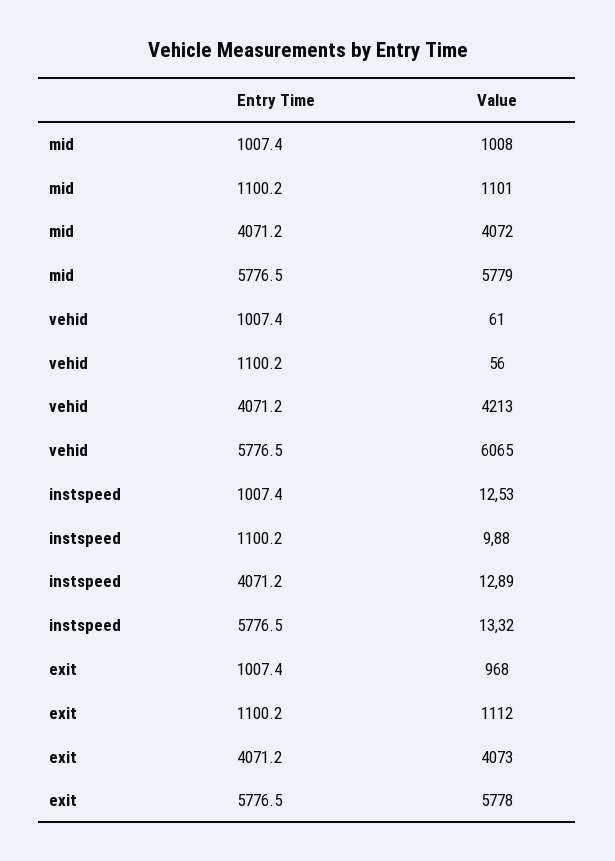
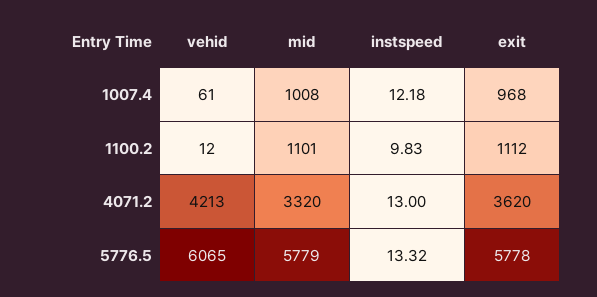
  {
    "mid": {
      "1007.4": 1008,
      "1100.2": 1101,
-     "4071.2": 4072,
+     "4071.2": 3320,
      "5776.5": 5779
    },
    "vehid": {
      "1007.4": 61,
-     "1100.2": 56,
+     "1100.2": 12,
      "4071.2": 4213,
      "5776.5": 6065
    },
    "instspeed": {
-     "1007.4": 12.53,
+     "1007.4": 12.18,
-     "1100.2": 9.88,
+     "1100.2": 9.83,
-     "4071.2": 12.89,
+     "4071.2": 13,
      "5776.5": 13.32
    },
    "exit": {
      "1007.4": 968,
      "1100.2": 1112,
-     "4071.2": 4073,
+     "4071.2": 3620,
      "5776.5": 5778
    }
  }

